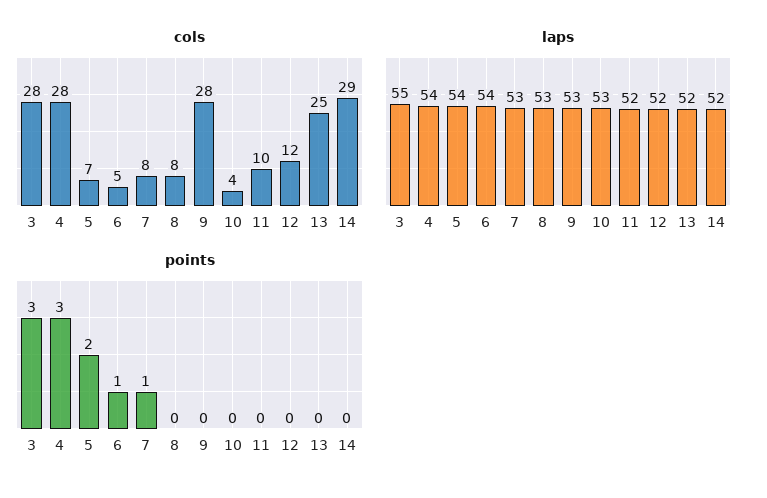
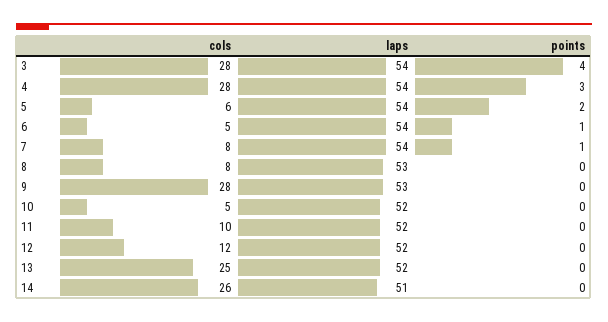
  {
    "cols": {
      "3": 28,
      "4": 28,
-     "5": 7,
+     "5": 6,
      "6": 5,
      "7": 8,
      "8": 8,
      "9": 28,
-     "10": 4,
+     "10": 5,
      "11": 10,
      "12": 12,
      "13": 25,
-     "14": 29
+     "14": 26
    },
    "laps": {
-     "3": 55,
+     "3": 54,
      "4": 54,
      "5": 54,
      "6": 54,
-     "7": 53,
+     "7": 54,
      "8": 53,
      "9": 53,
-     "10": 53,
+     "10": 52,
      "11": 52,
      "12": 52,
      "13": 52,
-     "14": 52
+     "14": 51
    },
    "points": {
-     "3": 3,
+     "3": 4,
      "4": 3,
      "5": 2,
      "6": 1,
      "7": 1,
      "8": 0,
      "9": 0,
      "10": 0,
      "11": 0,
      "12": 0,
      "13": 0,
      "14": 0
    }
  }

